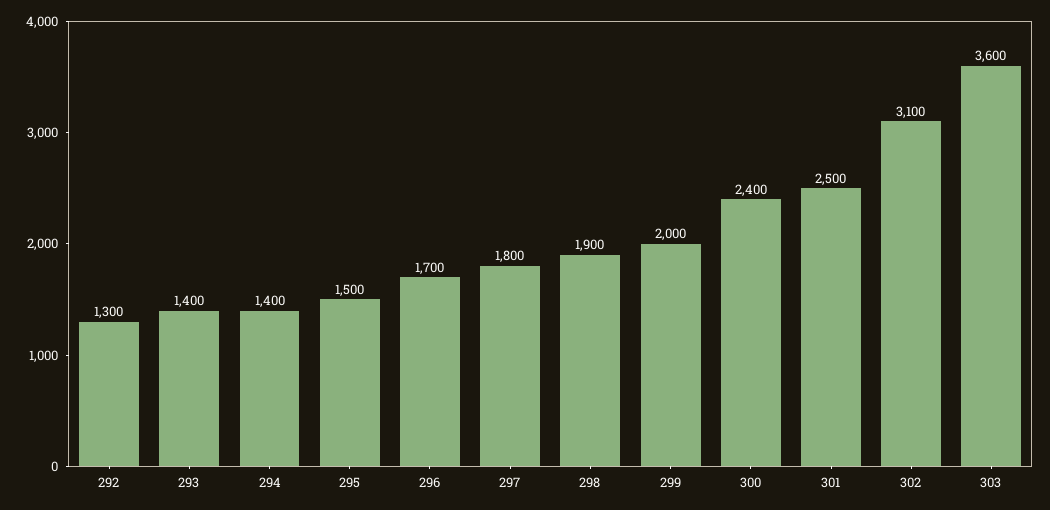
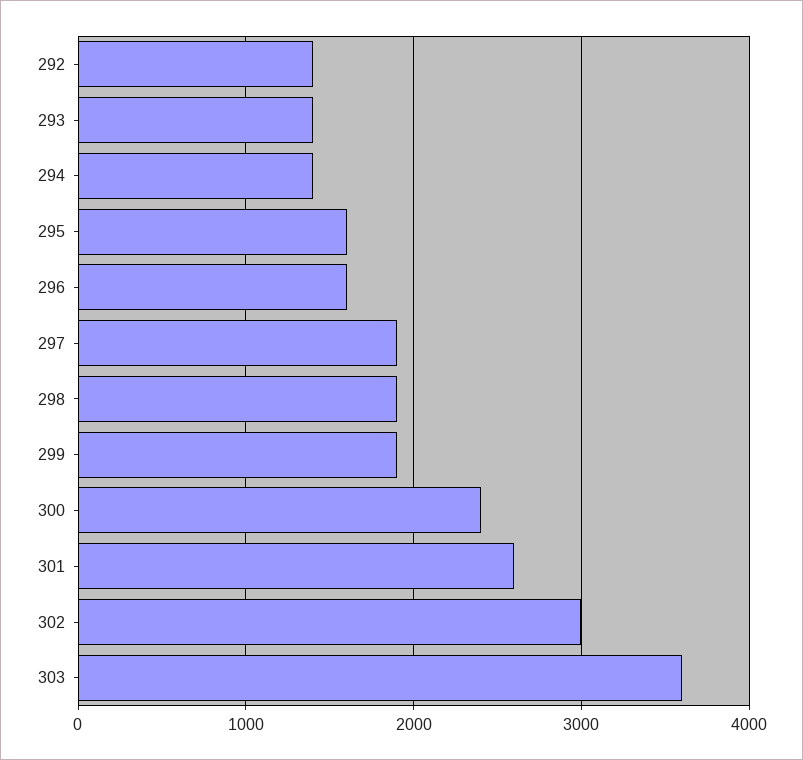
  {
-   "292": 1300,
+   "292": 1400,
    "293": 1400,
    "294": 1400,
-   "295": 1500,
+   "295": 1600,
-   "296": 1700,
+   "296": 1600,
-   "297": 1800,
+   "297": 1900,
    "298": 1900,
-   "299": 2000,
+   "299": 1900,
    "300": 2400,
-   "301": 2500,
+   "301": 2600,
-   "302": 3100,
+   "302": 3000,
    "303": 3600
  }

